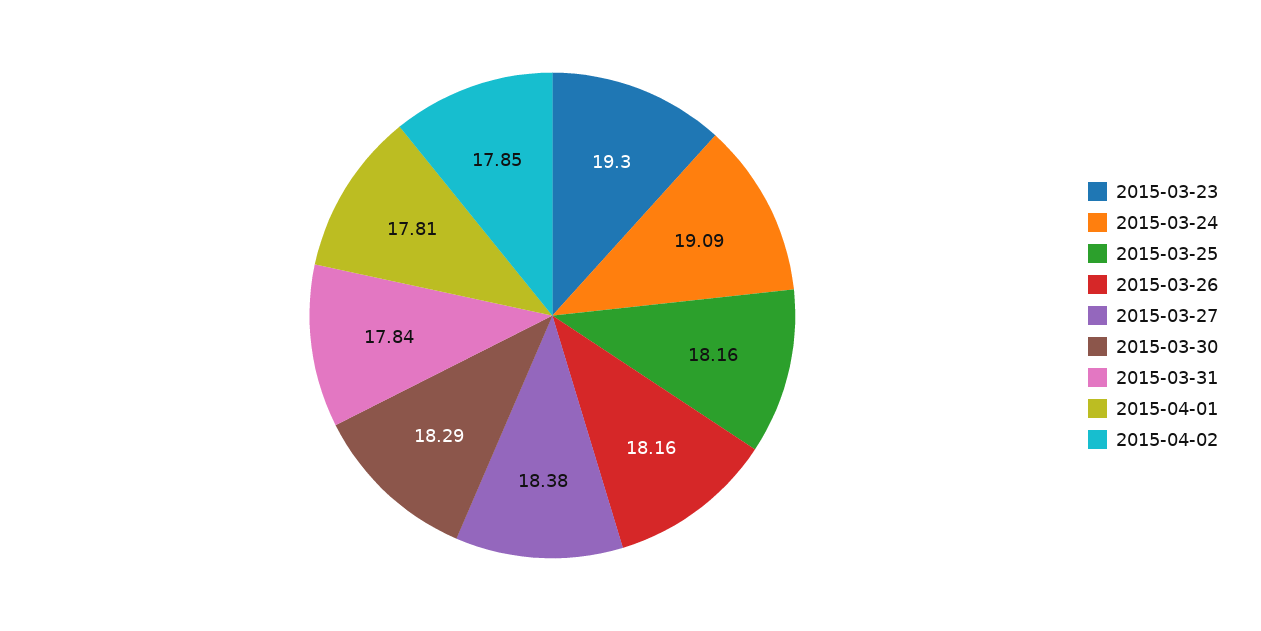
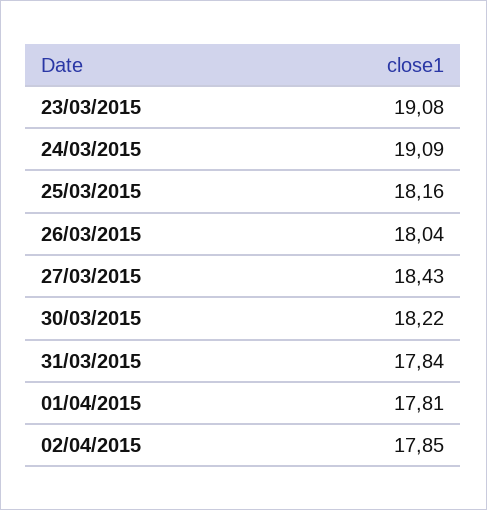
  {
-   "2015-03-23": 19.3,
+   "2015-03-23": 19.08,
    "2015-03-24": 19.09,
    "2015-03-25": 18.16,
-   "2015-03-26": 18.16,
+   "2015-03-26": 18.04,
-   "2015-03-27": 18.38,
+   "2015-03-27": 18.43,
-   "2015-03-30": 18.29,
+   "2015-03-30": 18.22,
    "2015-03-31": 17.84,
    "2015-04-01": 17.81,
    "2015-04-02": 17.85
  }

